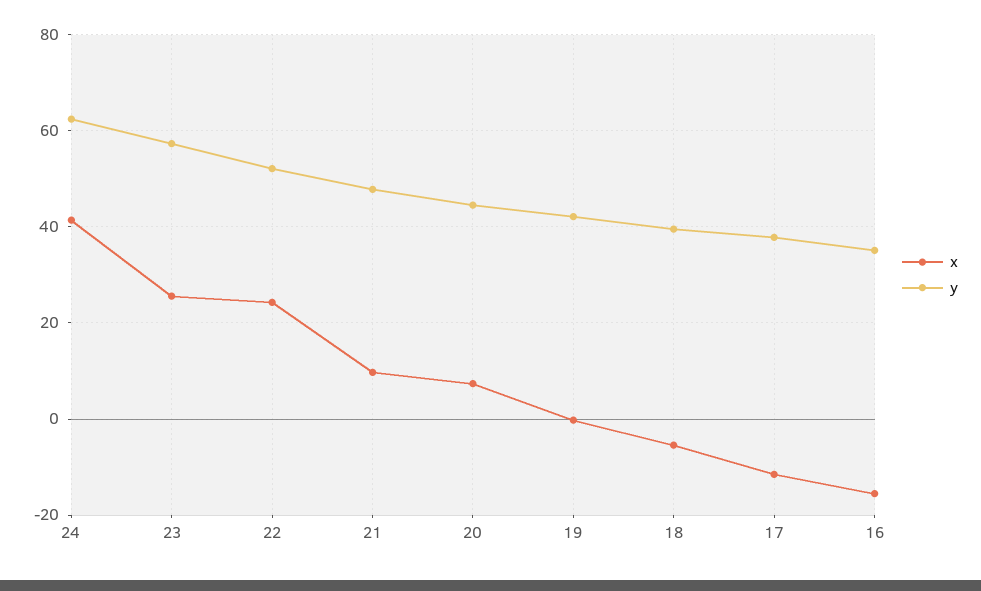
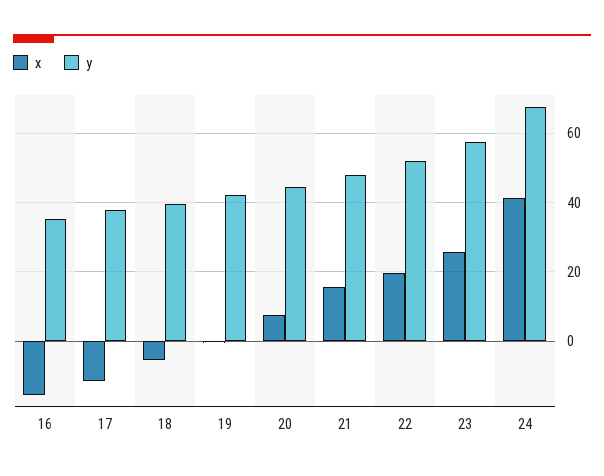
  {
    "x": {
      "24": 42,
      "23": 26,
-     "22": 24,
+     "22": 20,
-     "21": 10,
+     "21": 16,
      "20": 8,
      "19": 0,
      "18": -6,
      "17": -12,
      "16": -16
    },
    "y": {
-     "24": 62,
+     "24": 68,
      "23": 58,
      "22": 52,
      "21": 48,
      "20": 44,
      "19": 42,
      "18": 40,
      "17": 38,
      "16": 36
    }
  }

